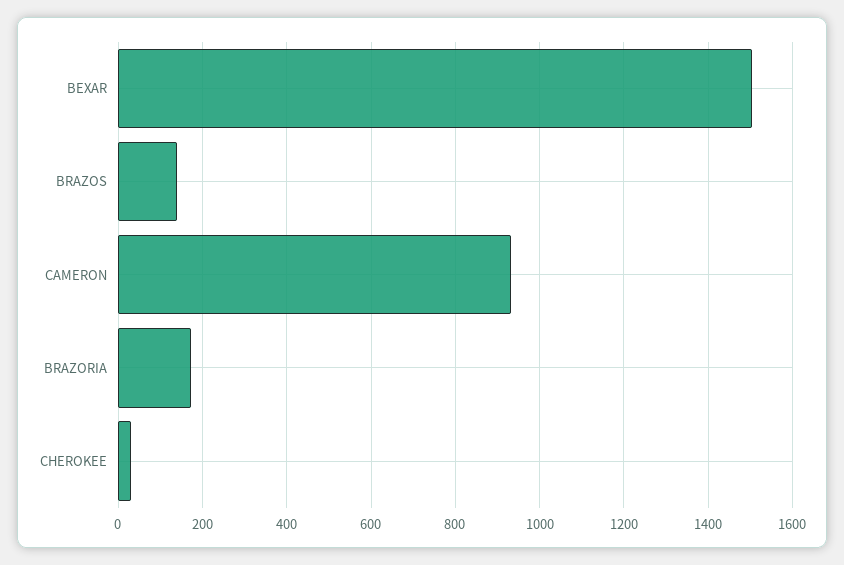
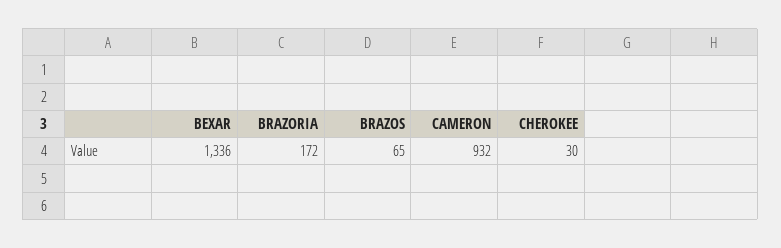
  {
-   "BEXAR": 1500,
+   "BEXAR": 1336,
-   "BRAZOS": 140,
+   "BRAZOS": 65,
    "CAMERON": 932,
    "BRAZORIA": 172,
    "CHEROKEE": 30
  }

